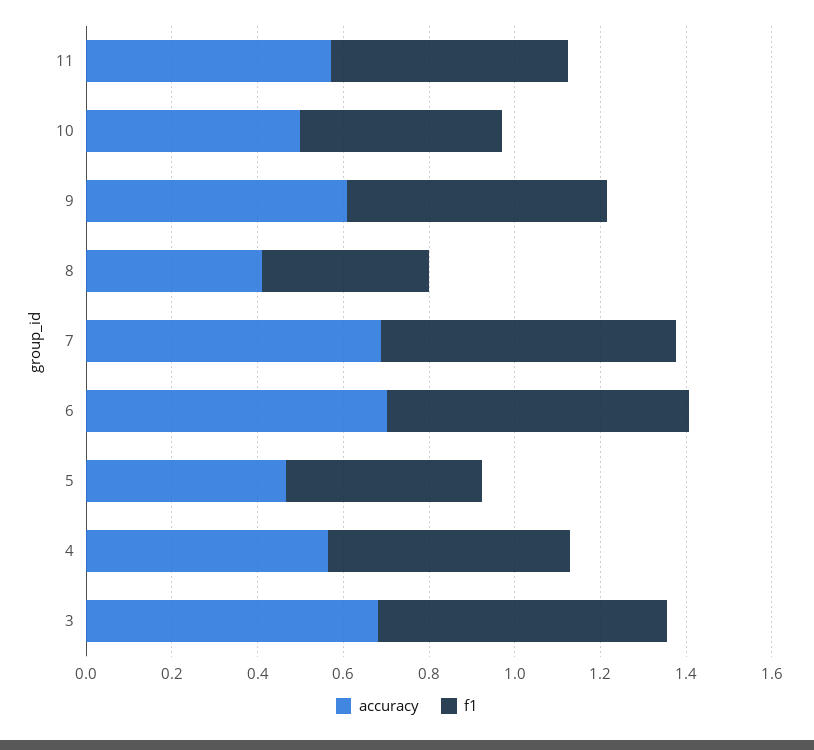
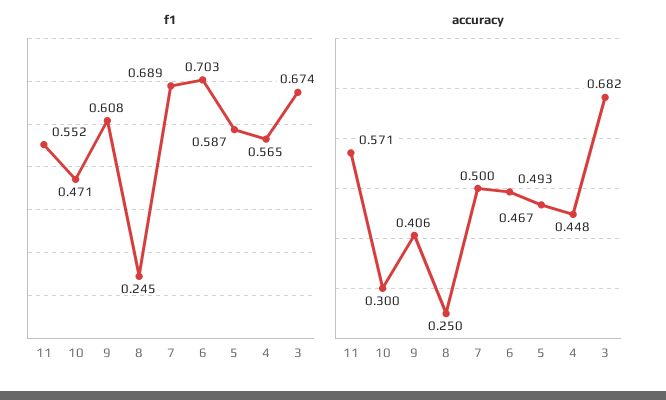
  {
    "accuracy": {
      "11": 0.571,
-     "10": 0.5,
+     "10": 0.3,
-     "9": 0.6,
+     "9": 0.406,
-     "8": 0.4,
+     "8": 0.25,
-     "7": 0.7,
+     "7": 0.5,
-     "6": 0.7,
+     "6": 0.493,
      "5": 0.467,
-     "4": 0.55,
+     "4": 0.448,
      "3": 0.682
    },
    "f1": {
      "11": 0.552,
      "10": 0.471,
      "9": 0.608,
-     "8": 0.4,
+     "8": 0.245,
      "7": 0.689,
      "6": 0.703,
-     "5": 0.45,
+     "5": 0.587,
      "4": 0.565,
      "3": 0.674
    }
  }

